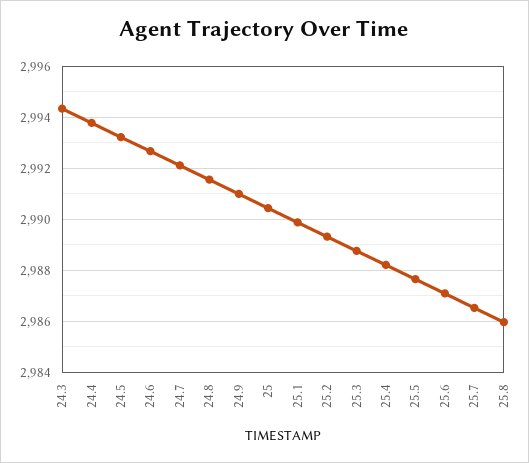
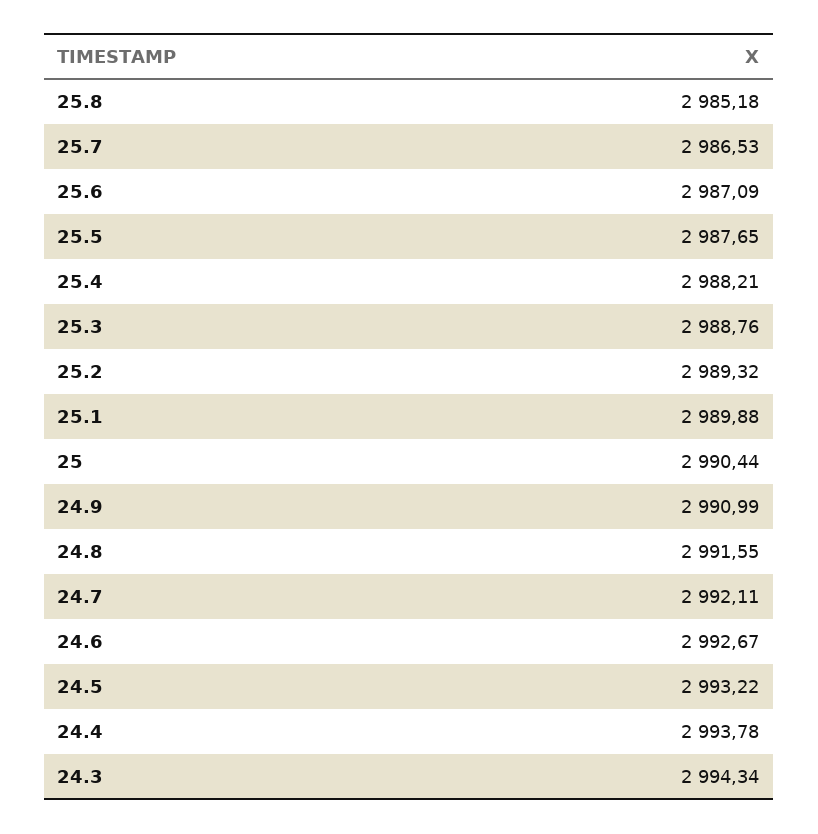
  {
    "24.3": 2994.34,
    "24.4": 2993.78,
    "24.5": 2993.22,
    "24.6": 2992.67,
    "24.7": 2992.11,
    "24.8": 2991.55,
    "24.9": 2990.99,
    "25": 2990.44,
    "25.1": 2989.88,
    "25.2": 2989.32,
    "25.3": 2988.76,
    "25.4": 2988.21,
    "25.5": 2987.65,
    "25.6": 2987.09,
    "25.7": 2986.53,
-   "25.8": 2986
+   "25.8": 2985.18
  }

